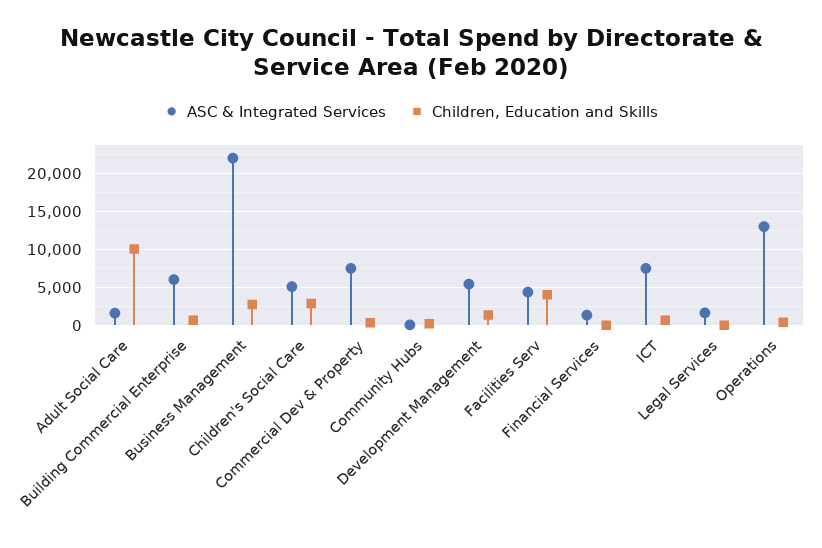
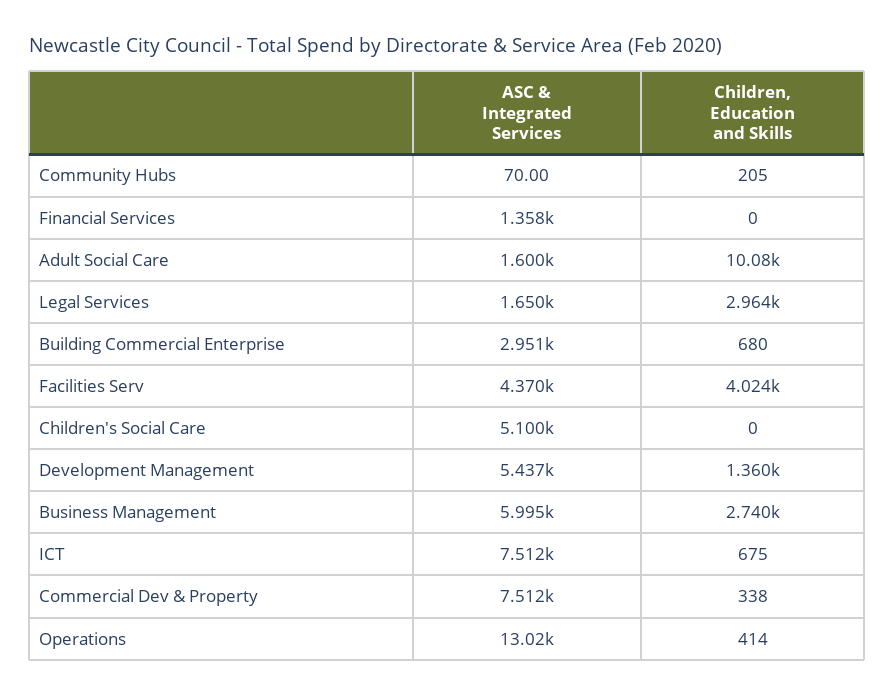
  {
    "ASC & Integrated Services": {
      "Adult Social Care": 1600,
-     "Building Commercial Enterprise": 6000,
+     "Building Commercial Enterprise": 2951,
-     "Business Management": 22000,
+     "Business Management": 5995,
      "Children's Social Care": 5100,
      "Commercial Dev & Property": 7512,
      "Community Hubs": 70,
      "Development Management": 5437,
      "Facilities Serv": 4370,
      "Financial Services": 1358,
      "ICT": 7512,
      "Legal Services": 1650,
      "Operations": 13020
    },
    "Children, Education and Skills": {
      "Adult Social Care": 10080,
      "Building Commercial Enterprise": 680,
      "Business Management": 2740,
-     "Children's Social Care": 3000,
+     "Children's Social Care": 0,
      "Commercial Dev & Property": 338,
      "Community Hubs": 205,
      "Development Management": 1360,
      "Facilities Serv": 4024,
      "Financial Services": 0,
      "ICT": 675,
-     "Legal Services": 0,
+     "Legal Services": 2964,
      "Operations": 414
    }
  }

